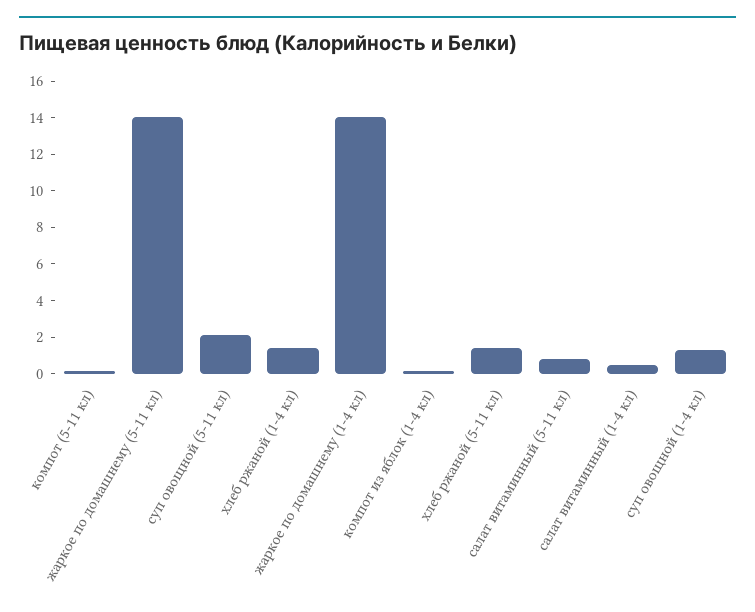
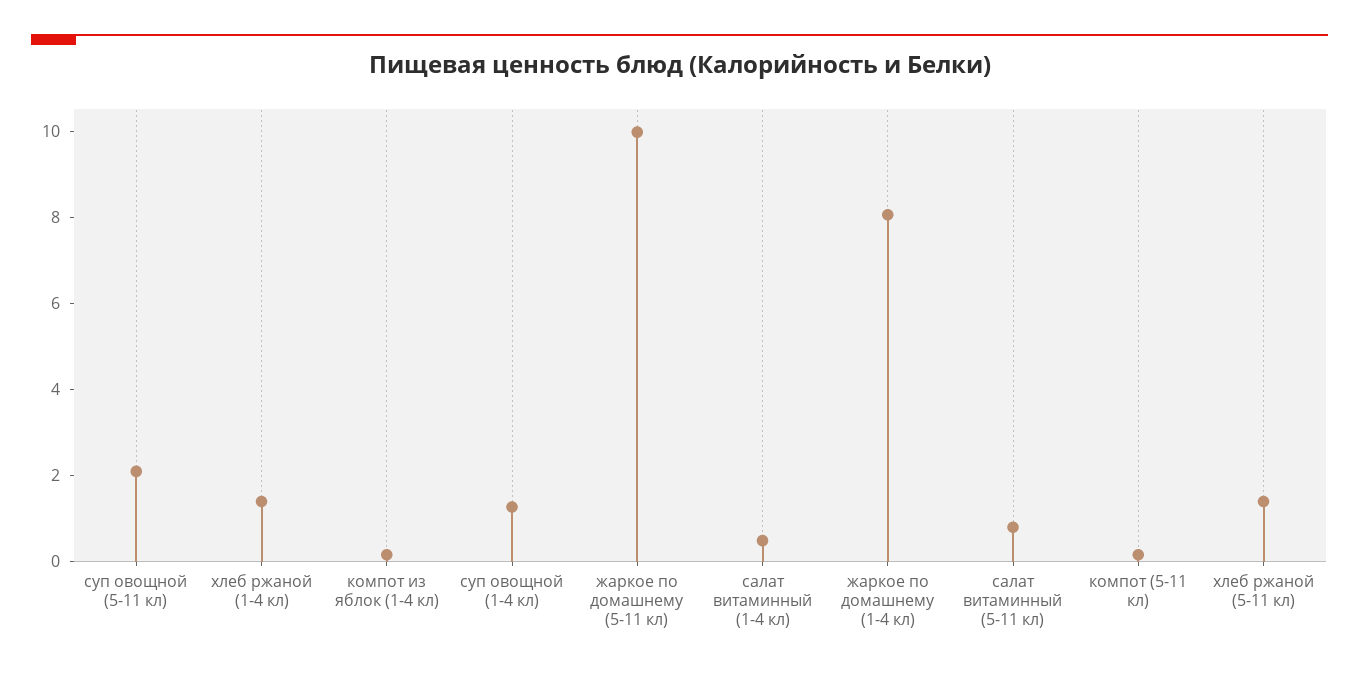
  {
    "компот (5-11 кл)": 0,
-   "жаркое по домашнему (5-11 кл)": 14,
+   "жаркое по домашнему (5-11 кл)": 10,
    "суп овощной (5-11 кл)": 2,
    "хлеб ржаной (1-4 кл)": 1.5,
-   "жаркое по домашнему (1-4 кл)": 14,
+   "жаркое по домашнему (1-4 кл)": 8,
    "компот из яблок (1-4 кл)": 0,
    "хлеб ржаной (5-11 кл)": 1.5,
    "салат витаминный (5-11 кл)": 1,
    "салат витаминный (1-4 кл)": 0.5,
    "суп овощной (1-4 кл)": 1.5
  }

